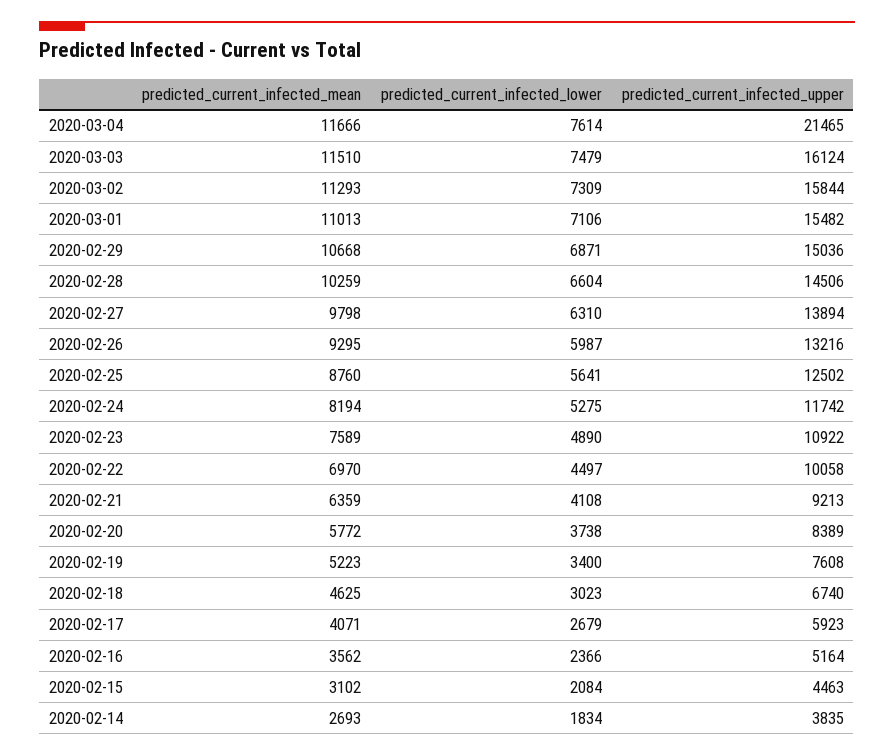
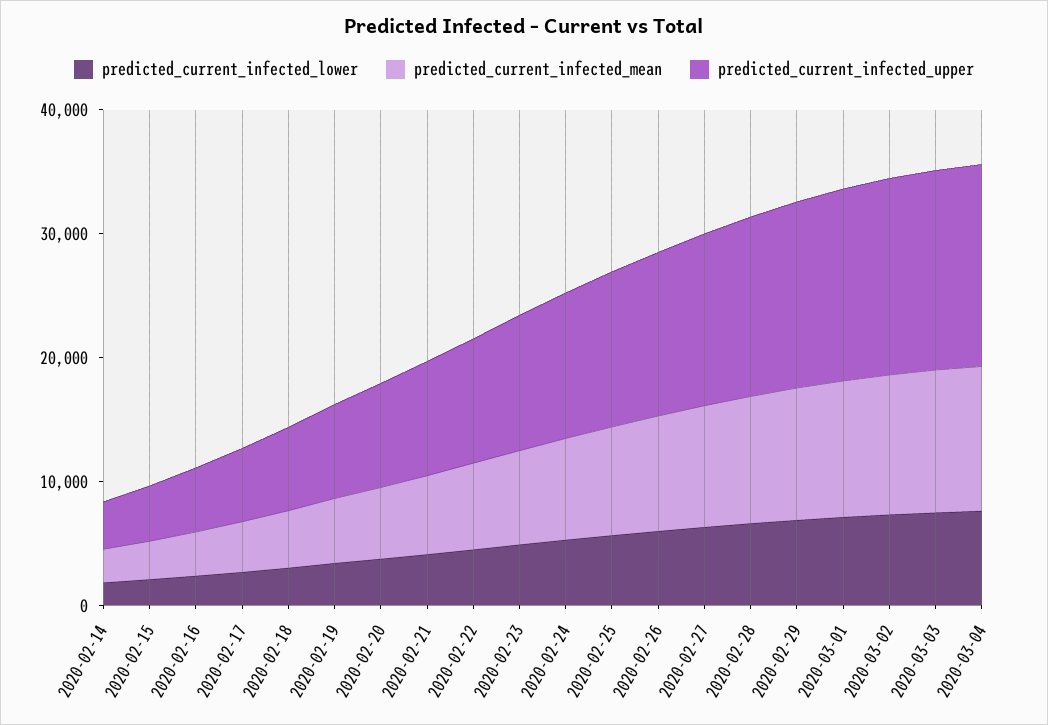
  {
    "predicted_current_infected_mean": {
      "2020-03-04": 11666,
      "2020-03-03": 11510,
      "2020-03-02": 11293,
      "2020-03-01": 11013,
      "2020-02-29": 10668,
      "2020-02-28": 10259,
      "2020-02-27": 9798,
      "2020-02-26": 9295,
      "2020-02-25": 8760,
      "2020-02-24": 8194,
      "2020-02-23": 7589,
      "2020-02-22": 6970,
      "2020-02-21": 6359,
      "2020-02-20": 5772,
      "2020-02-19": 5223,
      "2020-02-18": 4625,
      "2020-02-17": 4071,
      "2020-02-16": 3562,
      "2020-02-15": 3102,
      "2020-02-14": 2693
    },
    "predicted_current_infected_lower": {
      "2020-03-04": 7614,
      "2020-03-03": 7479,
      "2020-03-02": 7309,
      "2020-03-01": 7106,
      "2020-02-29": 6871,
      "2020-02-28": 6604,
      "2020-02-27": 6310,
      "2020-02-26": 5987,
      "2020-02-25": 5641,
      "2020-02-24": 5275,
      "2020-02-23": 4890,
      "2020-02-22": 4497,
      "2020-02-21": 4108,
      "2020-02-20": 3738,
      "2020-02-19": 3400,
      "2020-02-18": 3023,
      "2020-02-17": 2679,
      "2020-02-16": 2366,
      "2020-02-15": 2084,
      "2020-02-14": 1834
    },
    "predicted_current_infected_upper": {
-     "2020-03-04": 21465,
+     "2020-03-04": 16000,
      "2020-03-03": 16124,
      "2020-03-02": 15844,
      "2020-03-01": 15482,
      "2020-02-29": 15036,
      "2020-02-28": 14506,
      "2020-02-27": 13894,
      "2020-02-26": 13216,
      "2020-02-25": 12502,
      "2020-02-24": 11742,
      "2020-02-23": 10922,
      "2020-02-22": 10058,
      "2020-02-21": 9213,
      "2020-02-20": 8389,
      "2020-02-19": 7608,
      "2020-02-18": 6740,
      "2020-02-17": 5923,
      "2020-02-16": 5164,
      "2020-02-15": 4463,
      "2020-02-14": 3835
    }
  }

